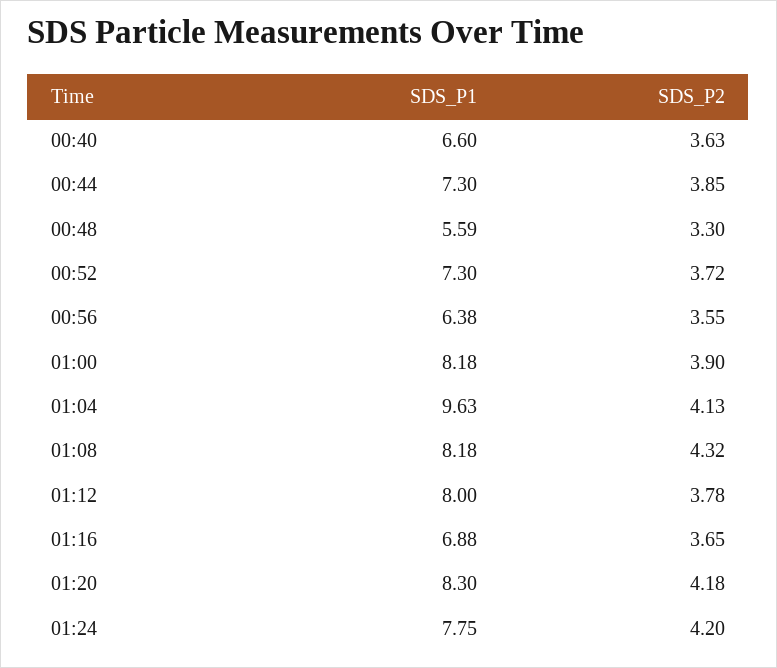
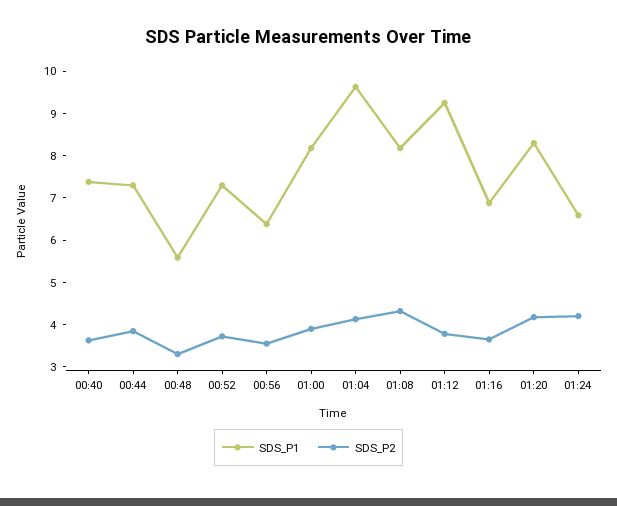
  {
    "SDS_P1": {
-     "00:40": 6.6,
+     "00:40": 7.4,
      "00:44": 7.3,
      "00:48": 5.59,
      "00:52": 7.3,
      "00:56": 6.38,
      "01:00": 8.18,
      "01:04": 9.63,
      "01:08": 8.18,
-     "01:12": 8,
+     "01:12": 9.2,
      "01:16": 6.88,
      "01:20": 8.3,
-     "01:24": 7.75
+     "01:24": 6.6
    },
    "SDS_P2": {
      "00:40": 3.63,
      "00:44": 3.85,
      "00:48": 3.3,
      "00:52": 3.72,
      "00:56": 3.55,
      "01:00": 3.9,
      "01:04": 4.13,
      "01:08": 4.32,
      "01:12": 3.78,
      "01:16": 3.65,
      "01:20": 4.18,
      "01:24": 4.2
    }
  }

